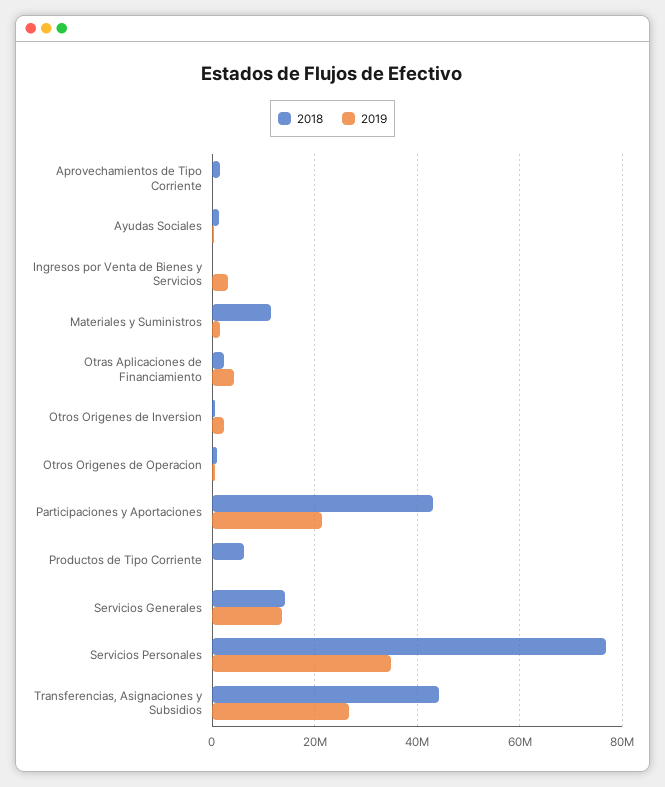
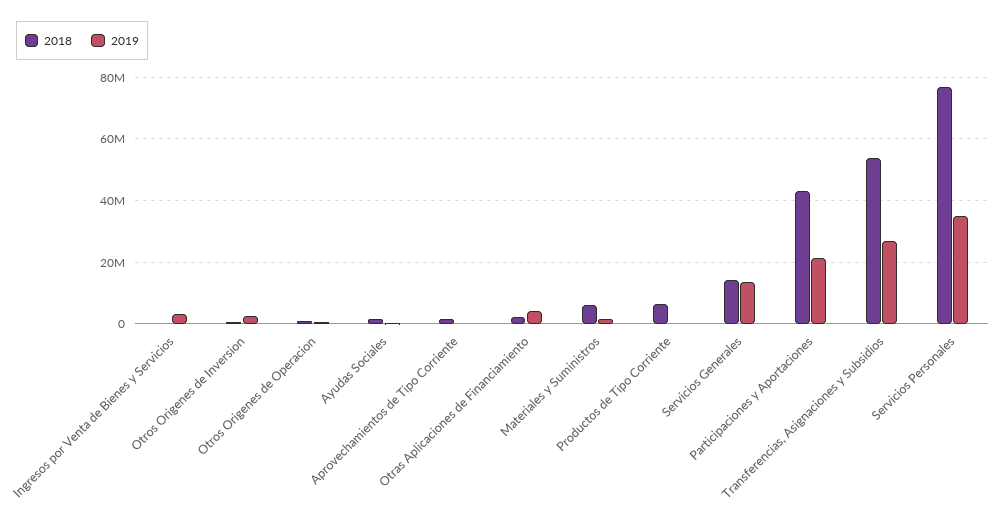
  {
    "2018": {
      "Aprovechamientos de Tipo Corriente": 2000000,
      "Ayudas Sociales": 2000000,
      "Ingresos por Venta de Bienes y Servicios": 0,
-     "Materiales y Suministros": 12000000,
+     "Materiales y Suministros": 6000000,
      "Otras Aplicaciones de Financiamiento": 2000000,
      "Otros Origenes de Inversion": 0,
      "Otros Origenes de Operacion": 0,
      "Participaciones y Aportaciones": 42000000,
      "Productos de Tipo Corriente": 6000000,
      "Servicios Generales": 14000000,
      "Servicios Personales": 76000000,
-     "Transferencias, Asignaciones y Subsidios": 44000000
+     "Transferencias, Asignaciones y Subsidios": 54000000
    },
    "2019": {
      "Aprovechamientos de Tipo Corriente": 0,
      "Ayudas Sociales": 0,
      "Ingresos por Venta de Bienes y Servicios": 4000000,
      "Materiales y Suministros": 2000000,
      "Otras Aplicaciones de Financiamiento": 4000000,
      "Otros Origenes de Inversion": 2000000,
      "Otros Origenes de Operacion": 0,
      "Participaciones y Aportaciones": 22000000,
      "Productos de Tipo Corriente": 0,
      "Servicios Generales": 14000000,
      "Servicios Personales": 34000000,
      "Transferencias, Asignaciones y Subsidios": 26000000
    }
  }

